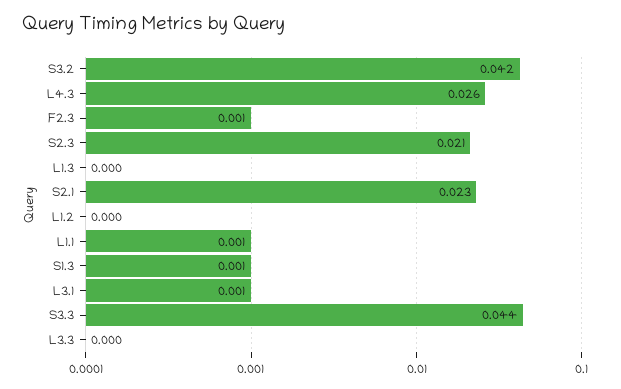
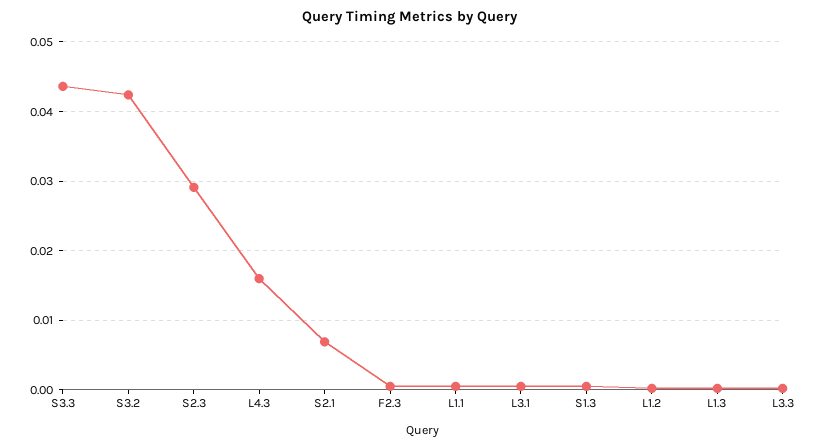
  {
    "S3.2": 0.042,
-   "L4.3": 0.026,
+   "L4.3": 0.016,
    "F2.3": 0.001,
-   "S2.3": 0.021,
+   "S2.3": 0.029,
    "L1.3": 0,
-   "S2.1": 0.023,
+   "S2.1": 0.007,
    "L1.2": 0,
    "L1.1": 0.001,
    "S1.3": 0.001,
    "L3.1": 0.001,
    "S3.3": 0.044,
    "L3.3": 0
  }

